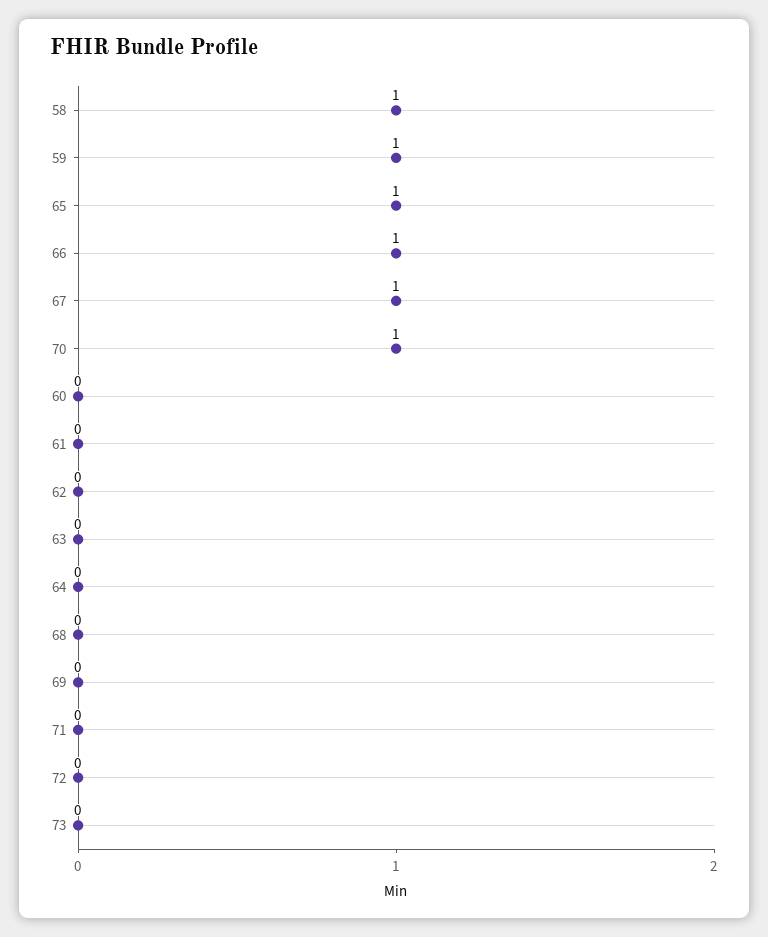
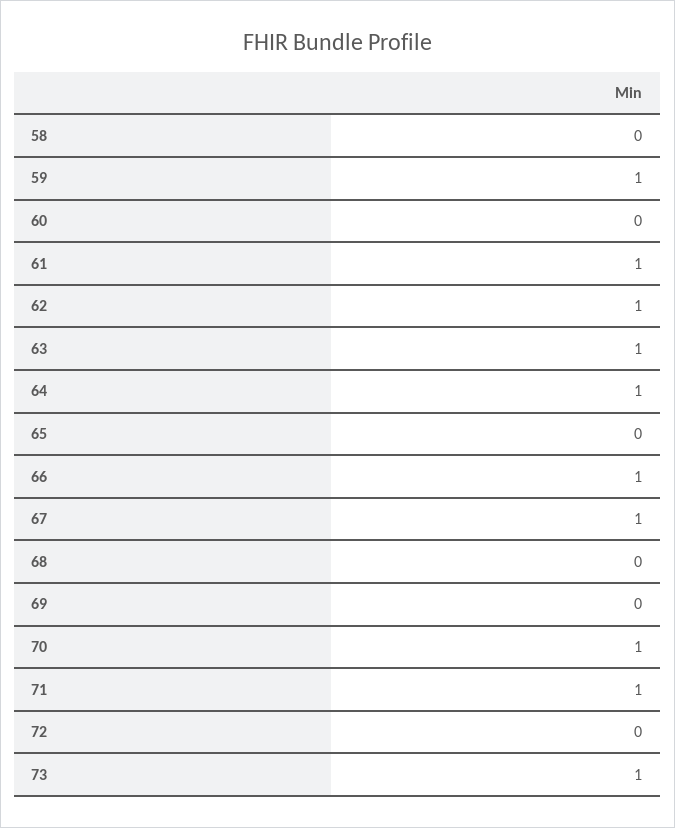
  {
-   "58": 1,
+   "58": 0,
    "59": 1,
-   "65": 1,
+   "65": 0,
    "66": 1,
    "67": 1,
    "70": 1,
    "60": 0,
-   "61": 0,
+   "61": 1,
-   "62": 0,
+   "62": 1,
-   "63": 0,
+   "63": 1,
-   "64": 0,
+   "64": 1,
    "68": 0,
    "69": 0,
-   "71": 0,
+   "71": 1,
    "72": 0,
-   "73": 0
+   "73": 1
  }

